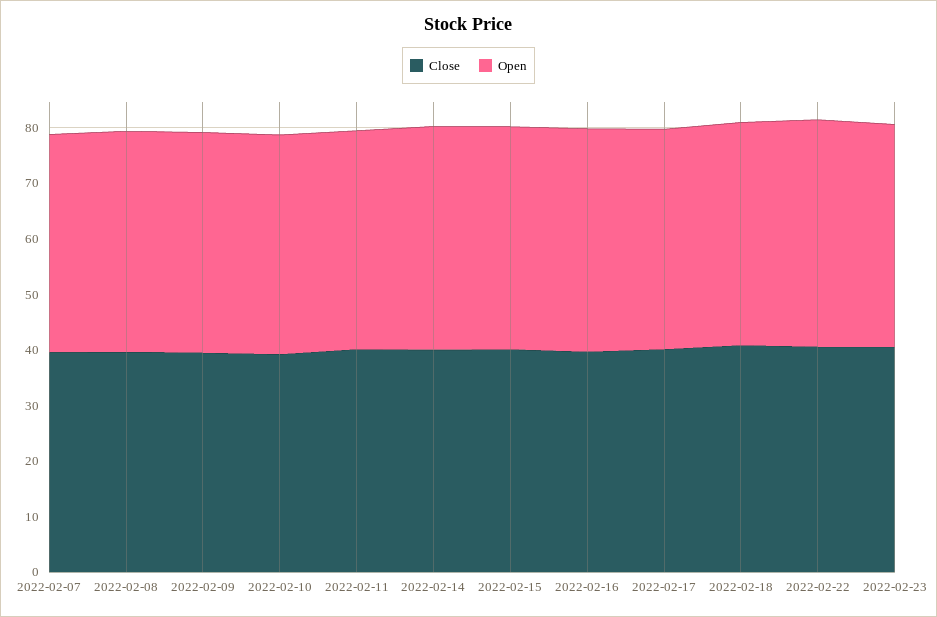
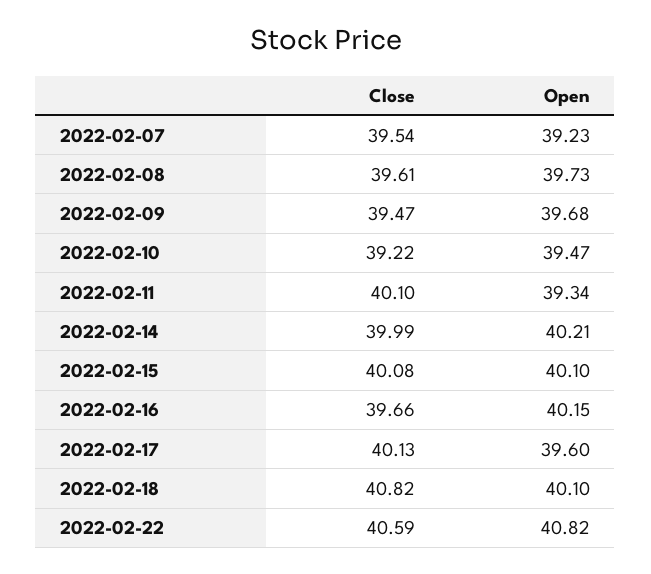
  {
    "Close": {
      "2022-02-07": 39.54,
      "2022-02-08": 39.61,
      "2022-02-09": 39.47,
      "2022-02-10": 39.22,
      "2022-02-11": 40.1,
      "2022-02-14": 39.99,
      "2022-02-15": 40.08,
      "2022-02-16": 39.66,
      "2022-02-17": 40.13,
      "2022-02-18": 40.82,
-     "2022-02-22": 40.59,
+     "2022-02-22": 40.59
-     "2022-02-23": 40
    },
    "Open": {
      "2022-02-07": 39.23,
      "2022-02-08": 39.73,
      "2022-02-09": 39.68,
      "2022-02-10": 39.47,
      "2022-02-11": 39.34,
      "2022-02-14": 40.21,
      "2022-02-15": 40.1,
      "2022-02-16": 40.15,
      "2022-02-17": 39.6,
      "2022-02-18": 40.1,
-     "2022-02-22": 40.82,
+     "2022-02-22": 40.82
-     "2022-02-23": 40
    }
  }

